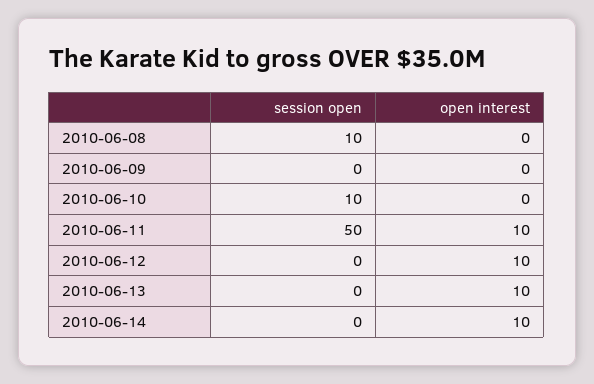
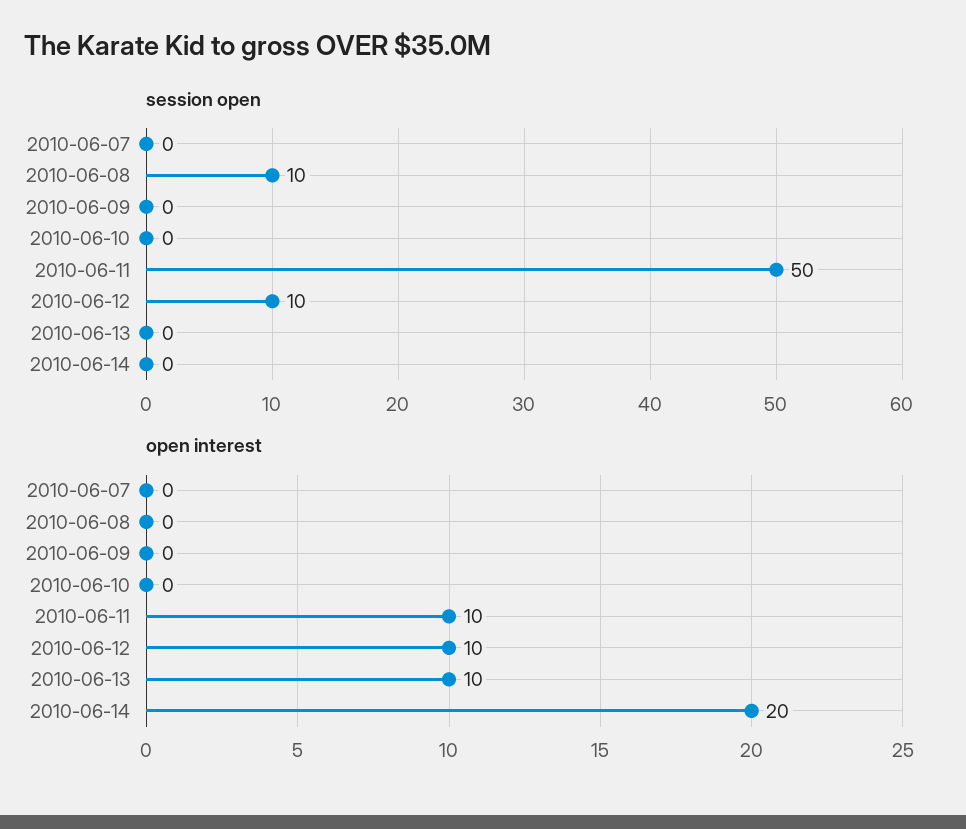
  {
    "session open": {
      "2010-06-08": 10,
      "2010-06-09": 0,
-     "2010-06-10": 10,
+     "2010-06-10": 0,
      "2010-06-11": 50,
-     "2010-06-12": 0,
+     "2010-06-12": 10,
      "2010-06-13": 0,
-     "2010-06-14": 0
+     "2010-06-14": 0,
+     "2010-06-07": 0
    },
    "open interest": {
      "2010-06-08": 0,
      "2010-06-09": 0,
      "2010-06-10": 0,
      "2010-06-11": 10,
      "2010-06-12": 10,
      "2010-06-13": 10,
-     "2010-06-14": 10
+     "2010-06-14": 20,
+     "2010-06-07": 0
    }
  }

